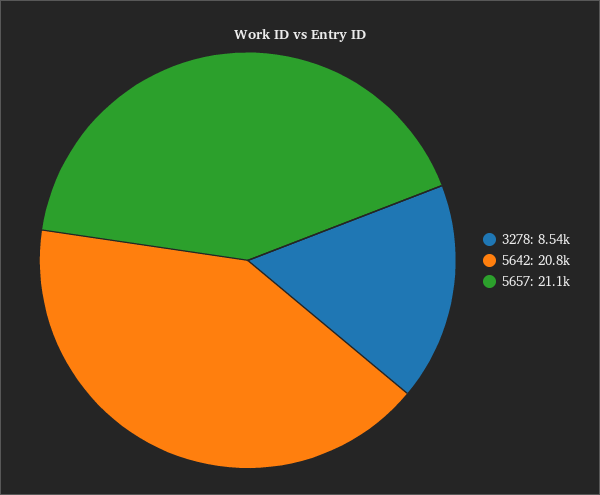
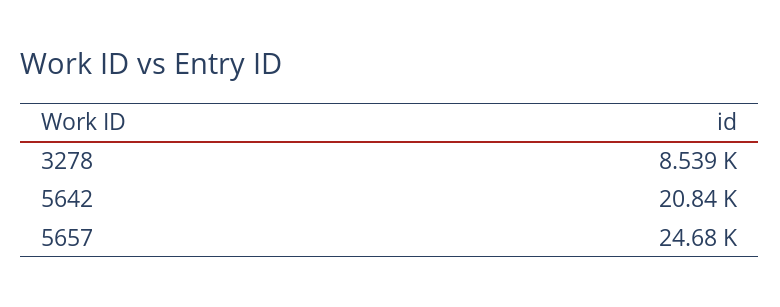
  {
    "3278": 8539,
    "5642": 20840,
-   "5657": 21100
+   "5657": 24680
  }

